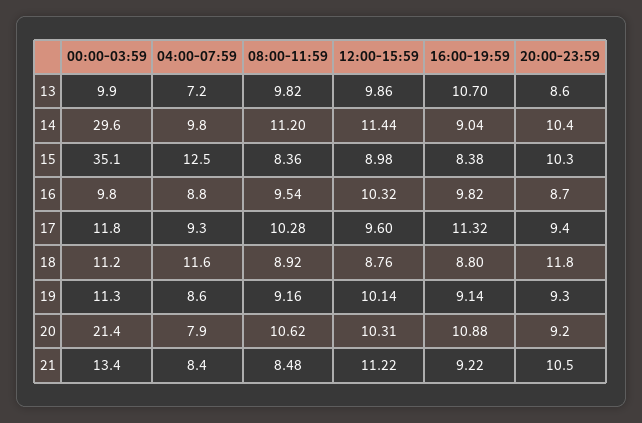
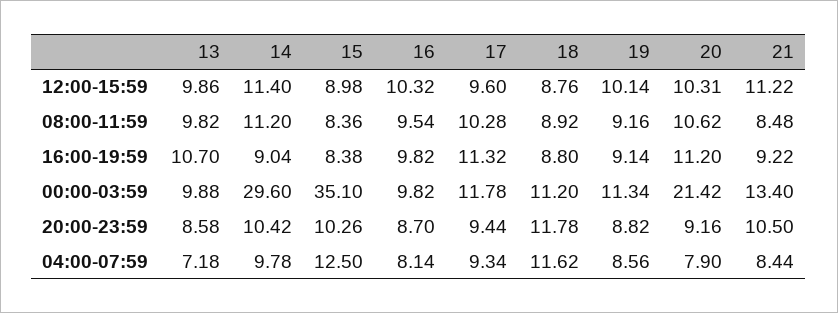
  {
    "00:00-03:59": {
      "13": 9.88,
      "14": 29.6,
      "15": 35.1,
      "16": 9.82,
      "17": 11.78,
      "18": 11.2,
      "19": 11.34,
      "20": 21.42,
      "21": 13.4
    },
    "04:00-07:59": {
      "13": 7.18,
      "14": 9.78,
      "15": 12.5,
-     "16": 8.8,
+     "16": 8.14,
      "17": 9.34,
      "18": 11.62,
      "19": 8.56,
      "20": 7.9,
      "21": 8.44
    },
    "08:00-11:59": {
      "13": 9.82,
      "14": 11.2,
      "15": 8.36,
      "16": 9.54,
      "17": 10.28,
      "18": 8.92,
      "19": 9.16,
      "20": 10.62,
      "21": 8.48
    },
    "12:00-15:59": {
      "13": 9.86,
-     "14": 11.44,
+     "14": 11.4,
      "15": 8.98,
      "16": 10.32,
      "17": 9.6,
      "18": 8.76,
      "19": 10.14,
      "20": 10.31,
      "21": 11.22
    },
    "16:00-19:59": {
      "13": 10.7,
      "14": 9.04,
      "15": 8.38,
      "16": 9.82,
      "17": 11.32,
      "18": 8.8,
      "19": 9.14,
-     "20": 10.88,
+     "20": 11.2,
      "21": 9.22
    },
    "20:00-23:59": {
      "13": 8.58,
      "14": 10.42,
      "15": 10.26,
      "16": 8.7,
      "17": 9.44,
      "18": 11.78,
-     "19": 9.3,
+     "19": 8.82,
      "20": 9.16,
      "21": 10.5
    }
  }

